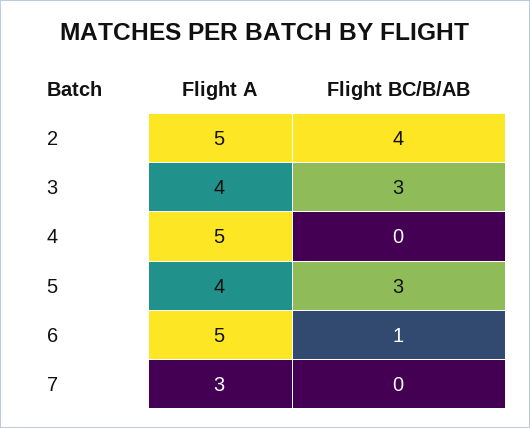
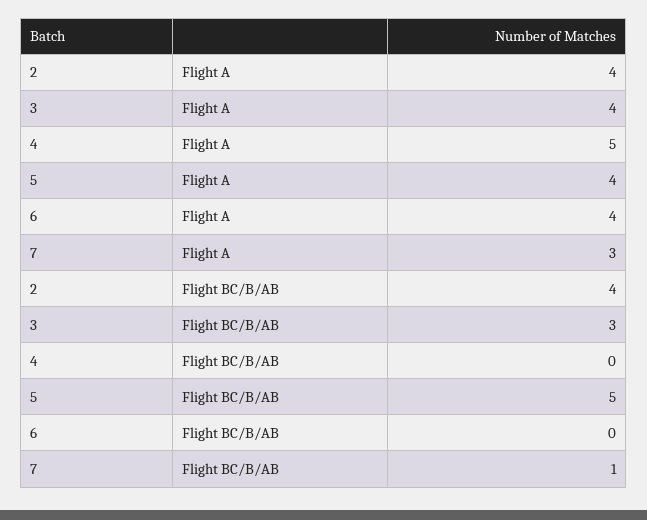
  {
    "Flight A": {
-     "2": 5,
+     "2": 4,
      "3": 4,
      "4": 5,
      "5": 4,
-     "6": 5,
+     "6": 4,
      "7": 3
    },
    "Flight BC/B/AB": {
      "2": 4,
      "3": 3,
      "4": 0,
-     "5": 3,
+     "5": 5,
-     "6": 1,
+     "6": 0,
-     "7": 0
+     "7": 1
    }
  }

